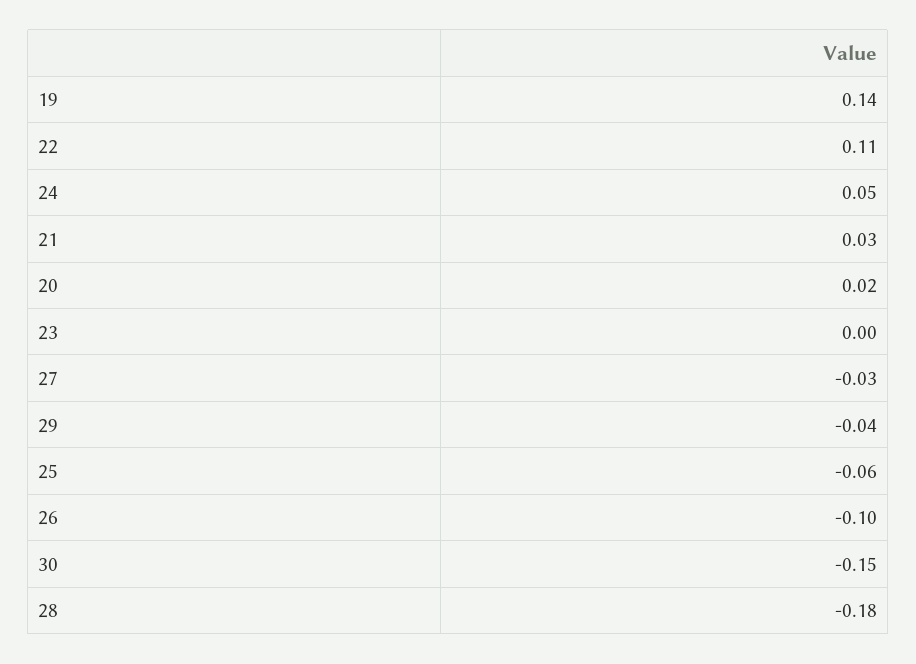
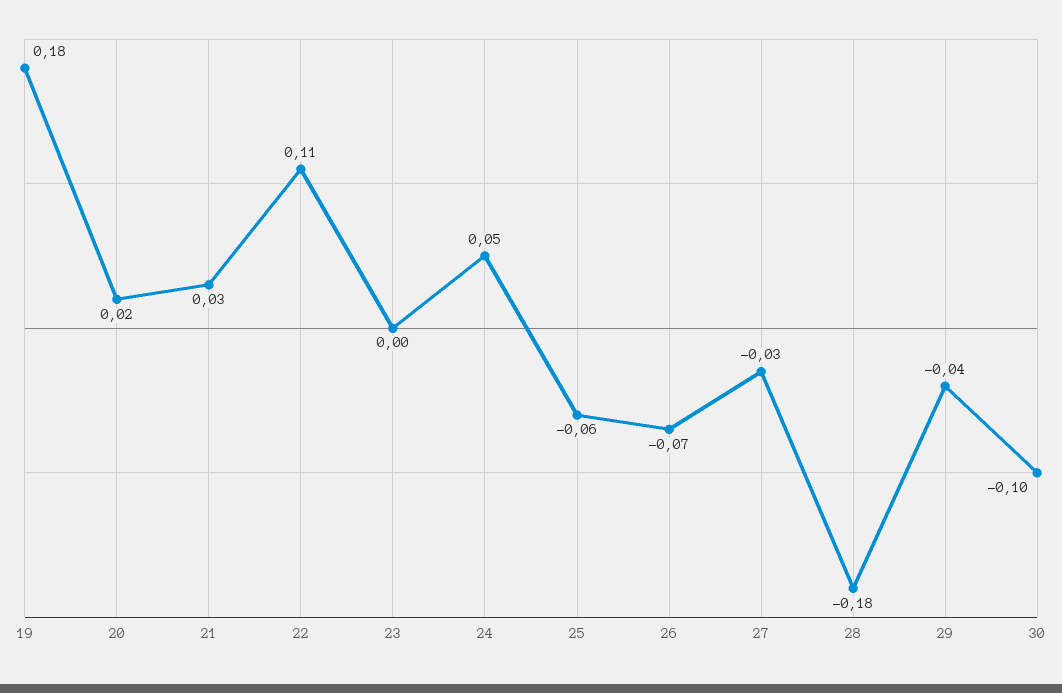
  {
-   "19": 0.14,
+   "19": 0.18,
    "22": 0.11,
    "24": 0.05,
    "21": 0.03,
    "20": 0.02,
    "23": 0,
    "27": -0.03,
    "29": -0.04,
    "25": -0.06,
-   "26": -0.1,
+   "26": -0.07,
-   "30": -0.15,
+   "30": -0.1,
    "28": -0.18
  }

